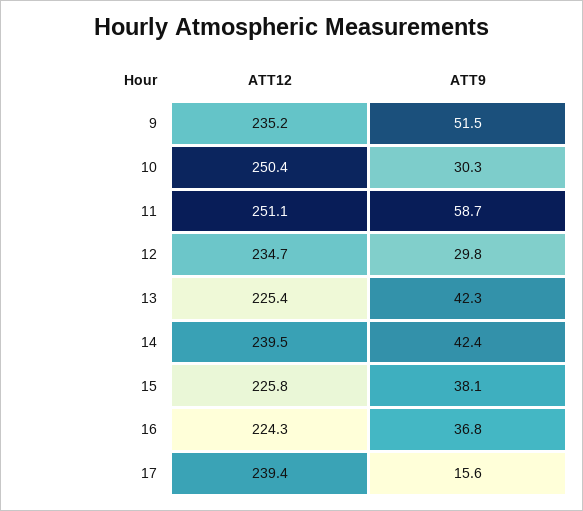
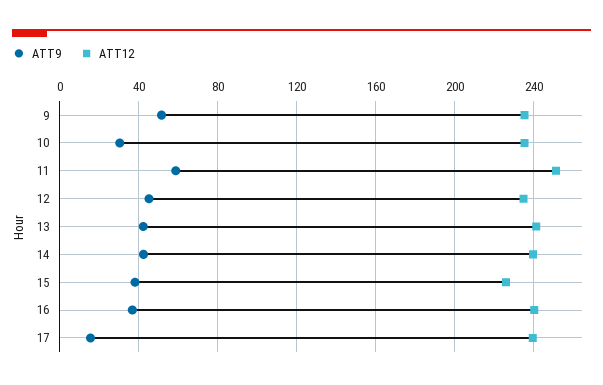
  {
    "ATT12": {
      "9": 235.2,
-     "10": 250.4,
+     "10": 235,
      "11": 251.1,
      "12": 234.7,
-     "13": 225.4,
+     "13": 240,
      "14": 239.5,
      "15": 225.8,
-     "16": 224.3,
+     "16": 240,
      "17": 239.4
    },
    "ATT9": {
      "9": 51.5,
      "10": 30.3,
      "11": 58.7,
-     "12": 29.8,
+     "12": 45,
      "13": 42.3,
      "14": 42.4,
      "15": 38.1,
      "16": 36.8,
      "17": 15.6
    }
  }

